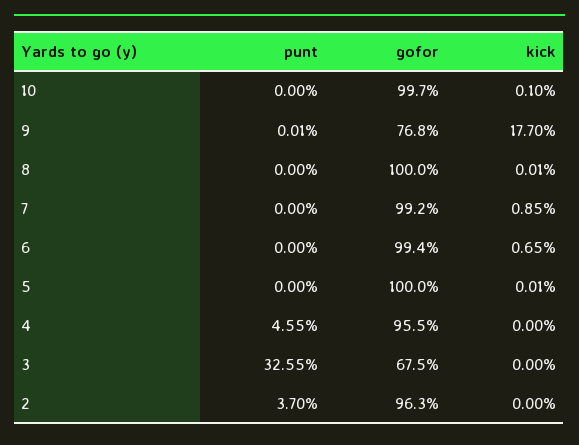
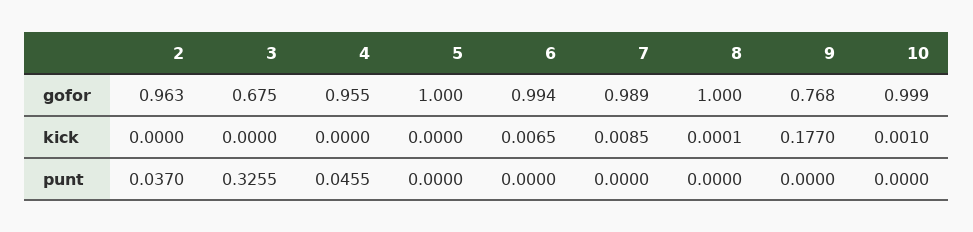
  {
    "punt": {
      "10": 0,
-     "9": 0.0001,
+     "9": 0,
      "8": 0,
      "7": 0,
      "6": 0,
      "5": 0,
      "4": 0.0455,
      "3": 0.3255,
      "2": 0.037
    },
    "gofor": {
-     "10": 0.997,
+     "10": 0.999,
      "9": 0.768,
      "8": 1,
-     "7": 0.992,
+     "7": 0.989,
      "6": 0.994,
      "5": 1,
      "4": 0.955,
      "3": 0.675,
      "2": 0.963
    },
    "kick": {
      "10": 0.001,
      "9": 0.177,
      "8": 0.0001,
      "7": 0.0085,
      "6": 0.0065,
-     "5": 0.0001,
+     "5": 0,
      "4": 0,
      "3": 0,
      "2": 0
    }
  }

